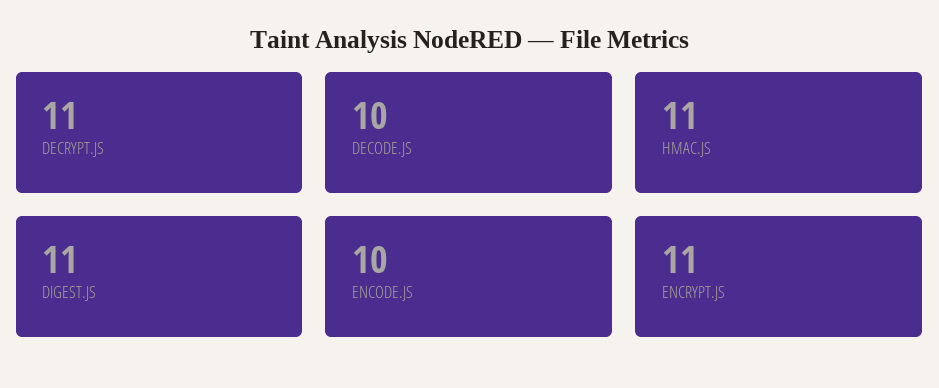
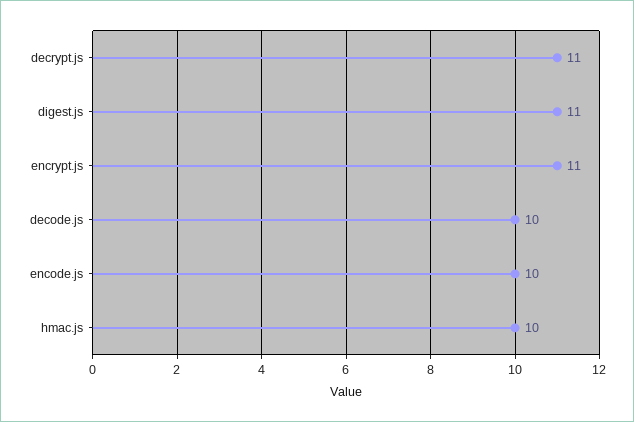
  {
    "DECRYPT.JS": 11,
    "DECODE.JS": 10,
-   "HMAC.JS": 11,
+   "HMAC.JS": 10,
    "DIGEST.JS": 11,
    "ENCODE.JS": 10,
    "ENCRYPT.JS": 11
  }

